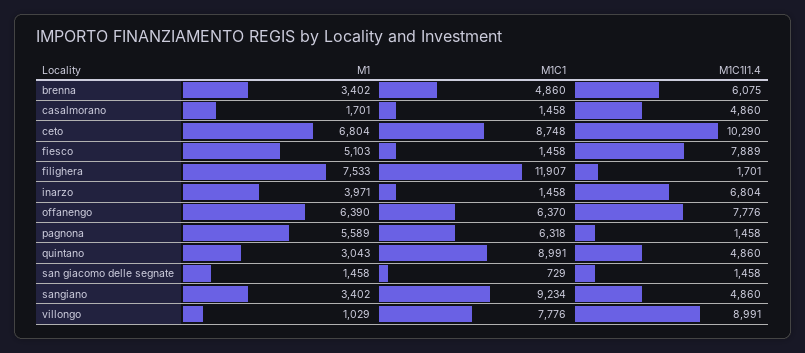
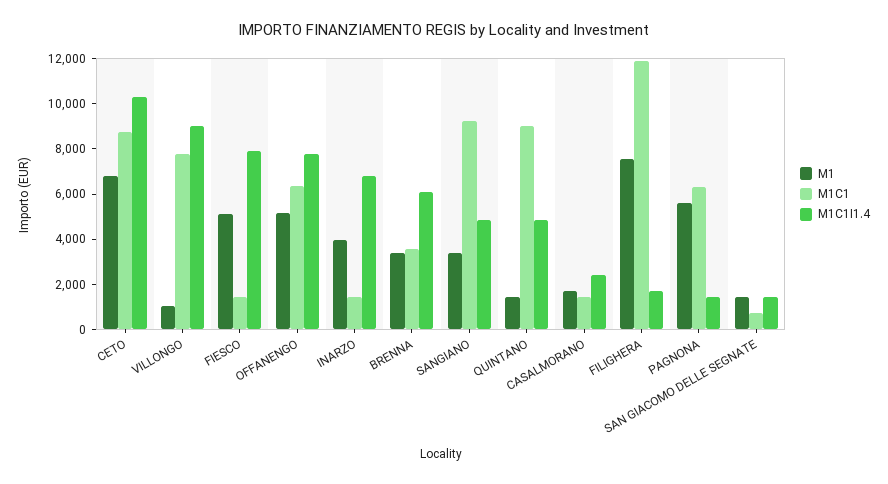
  {
    "M1": {
      "brenna": 3402,
      "casalmorano": 1701,
      "ceto": 6804,
      "fiesco": 5103,
      "filighera": 7533,
      "inarzo": 3971,
-     "offanengo": 6390,
+     "offanengo": 5000,
      "pagnona": 5589,
-     "quintano": 3043,
+     "quintano": 1500,
      "san giacomo delle segnate": 1458,
      "sangiano": 3402,
      "villongo": 1029
    },
    "M1C1": {
-     "brenna": 4860,
+     "brenna": 3500,
      "casalmorano": 1458,
      "ceto": 8748,
      "fiesco": 1458,
      "filighera": 11907,
      "inarzo": 1458,
      "offanengo": 6370,
      "pagnona": 6318,
      "quintano": 8991,
      "san giacomo delle segnate": 729,
      "sangiano": 9234,
      "villongo": 7776
    },
    "M1C1I1.4": {
      "brenna": 6075,
-     "casalmorano": 4860,
+     "casalmorano": 2500,
      "ceto": 10290,
      "fiesco": 7889,
      "filighera": 1701,
      "inarzo": 6804,
      "offanengo": 7776,
      "pagnona": 1458,
      "quintano": 4860,
      "san giacomo delle segnate": 1458,
      "sangiano": 4860,
      "villongo": 8991
    }
  }

